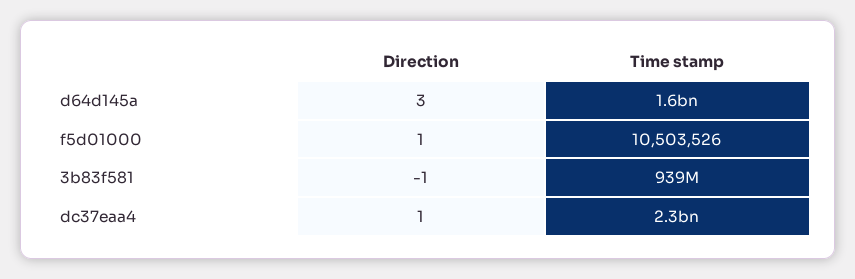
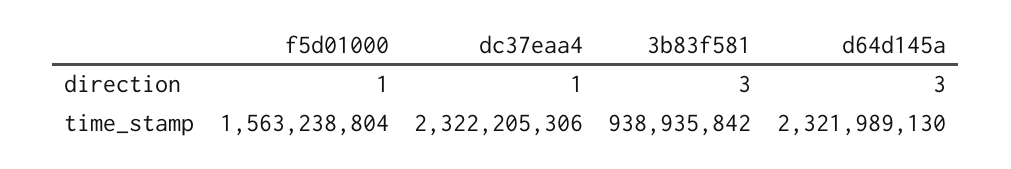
  {
    "Direction": {
      "d64d145a": 3,
      "f5d01000": 1,
-     "3b83f581": -1,
+     "3b83f581": 3,
      "dc37eaa4": 1
    },
    "Time stamp": {
-     "d64d145a": 1600000000,
+     "d64d145a": 2321989130,
-     "f5d01000": 10503526,
+     "f5d01000": 1563238804,
      "3b83f581": 938935842,
      "dc37eaa4": 2322205306
    }
  }

